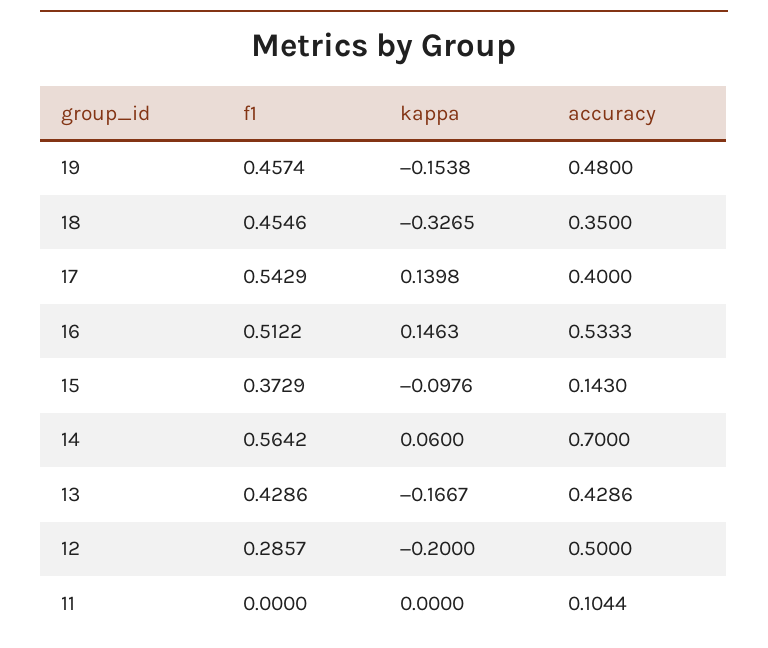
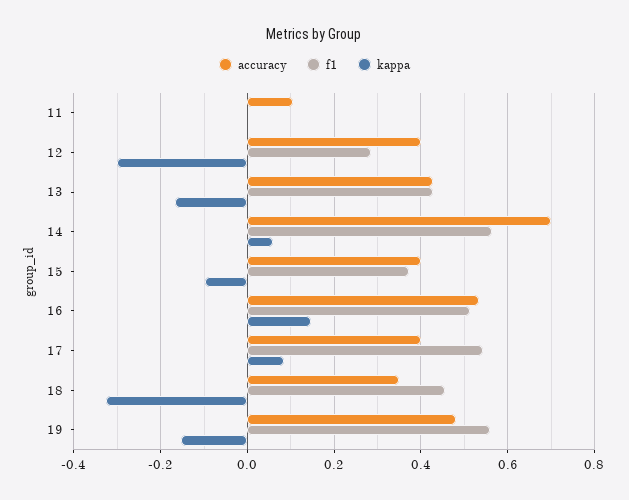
  {
    "f1": {
-     "19": 0.4574,
+     "19": 0.56,
      "18": 0.4546,
      "17": 0.5429,
      "16": 0.5122,
      "15": 0.3729,
      "14": 0.5642,
      "13": 0.4286,
      "12": 0.2857,
      "11": 0
    },
    "kappa": {
      "19": -0.1538,
      "18": -0.3265,
-     "17": 0.1398,
+     "17": 0.08,
      "16": 0.1463,
      "15": -0.0976,
      "14": 0.06,
      "13": -0.1667,
-     "12": -0.2,
+     "12": -0.3,
      "11": 0
    },
    "accuracy": {
      "19": 0.48,
      "18": 0.35,
      "17": 0.4,
      "16": 0.5333,
-     "15": 0.143,
+     "15": 0.4,
      "14": 0.7,
      "13": 0.4286,
-     "12": 0.5,
+     "12": 0.4,
      "11": 0.1044
    }
  }

